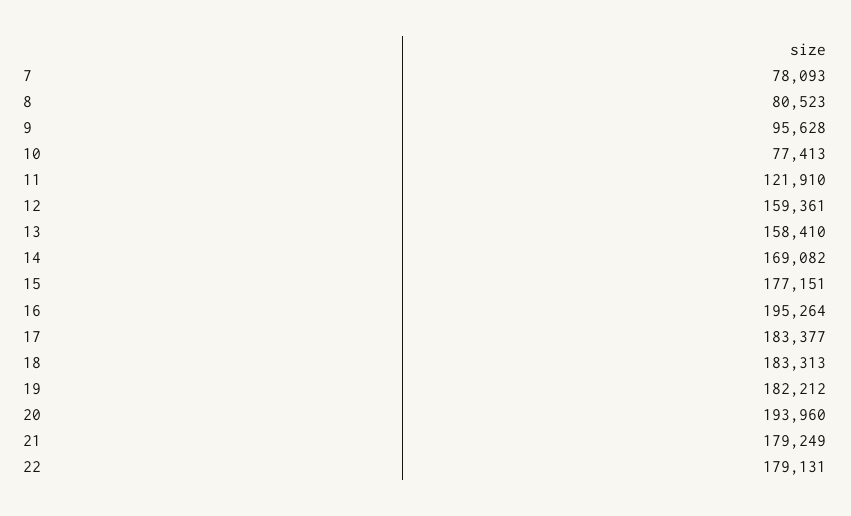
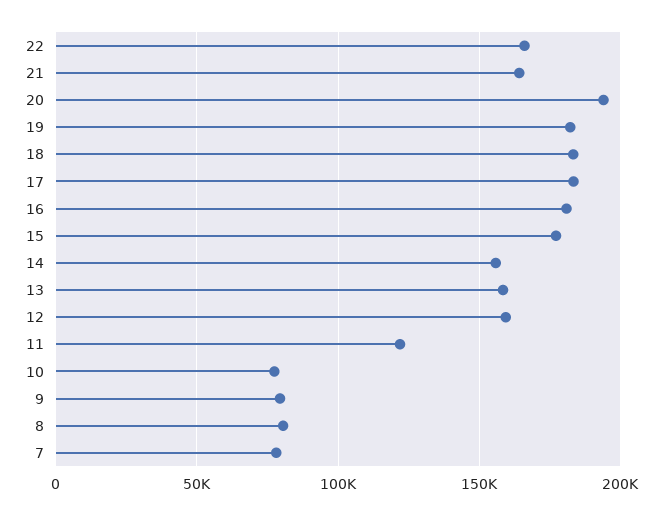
  {
    "7": 78093,
    "8": 80523,
-   "9": 95628,
+   "9": 80000,
    "10": 77413,
    "11": 121910,
    "12": 159361,
    "13": 158410,
-   "14": 169082,
+   "14": 155000,
    "15": 177151,
-   "16": 195264,
+   "16": 180000,
    "17": 183377,
    "18": 183313,
    "19": 182212,
    "20": 193960,
-   "21": 179249,
+   "21": 165000,
-   "22": 179131
+   "22": 165000
  }

